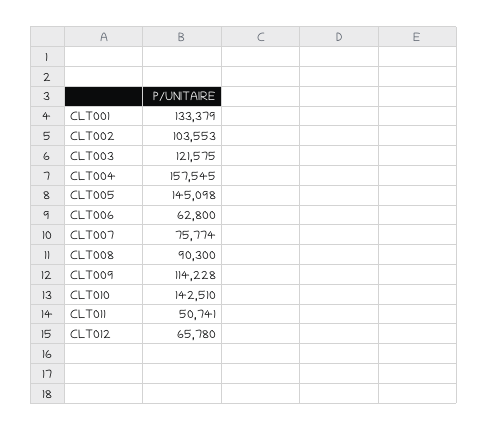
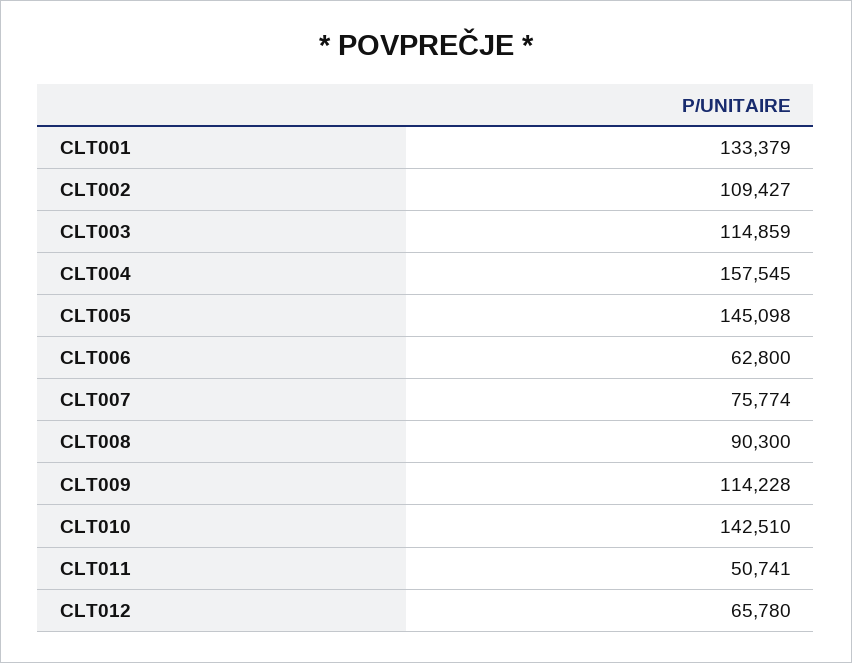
  {
    "CLT001": 133379,
-   "CLT002": 103553,
+   "CLT002": 109427,
-   "CLT003": 121575,
+   "CLT003": 114859,
    "CLT004": 157545,
    "CLT005": 145098,
    "CLT006": 62800,
    "CLT007": 75774,
    "CLT008": 90300,
    "CLT009": 114228,
    "CLT010": 142510,
    "CLT011": 50741,
    "CLT012": 65780
  }

